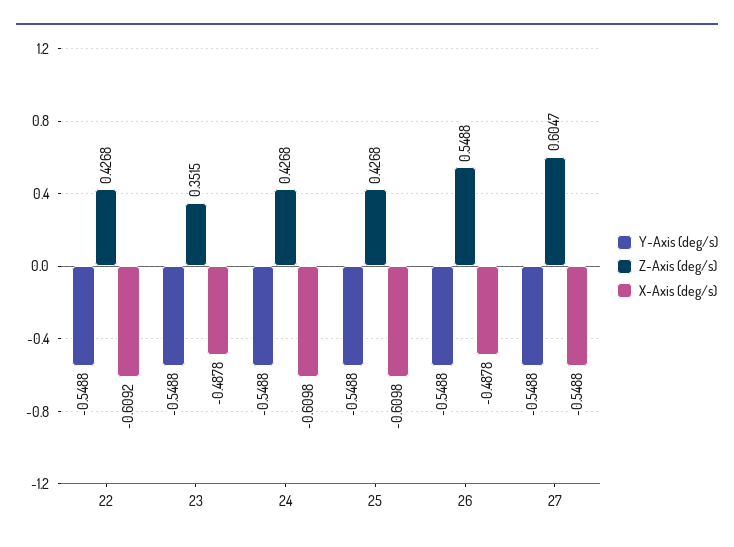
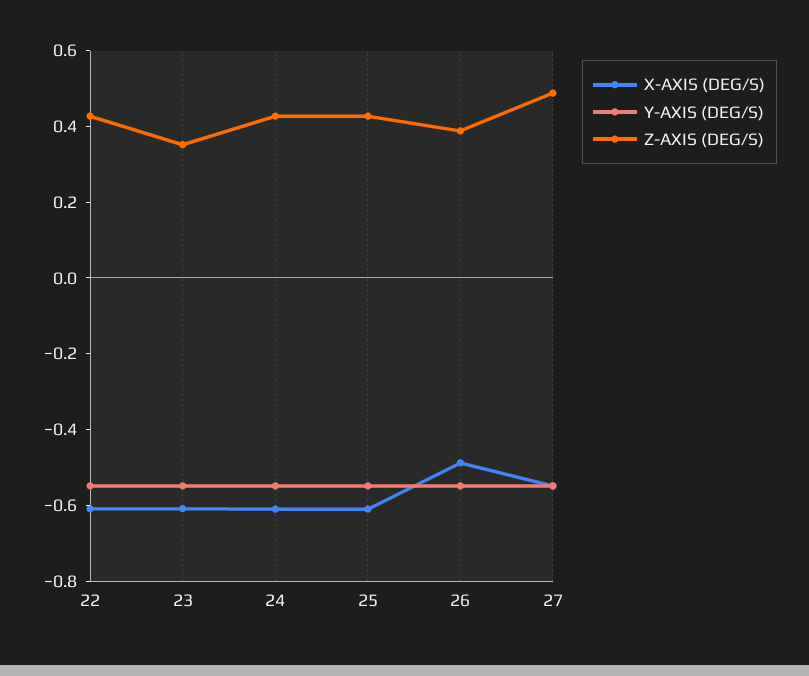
  {
    "Y-Axis (deg/s)": {
      "22": -0.5488,
      "23": -0.5488,
      "24": -0.5488,
      "25": -0.5488,
      "26": -0.5488,
      "27": -0.5488
    },
    "Z-Axis (deg/s)": {
      "22": 0.4268,
      "23": 0.3515,
      "24": 0.4268,
      "25": 0.4268,
-     "26": 0.5488,
+     "26": 0.4,
-     "27": 0.6047
+     "27": 0.5
    },
    "X-Axis (deg/s)": {
      "22": -0.6092,
-     "23": -0.4878,
+     "23": -0.6,
      "24": -0.6098,
      "25": -0.6098,
      "26": -0.4878,
      "27": -0.5488
    }
  }

